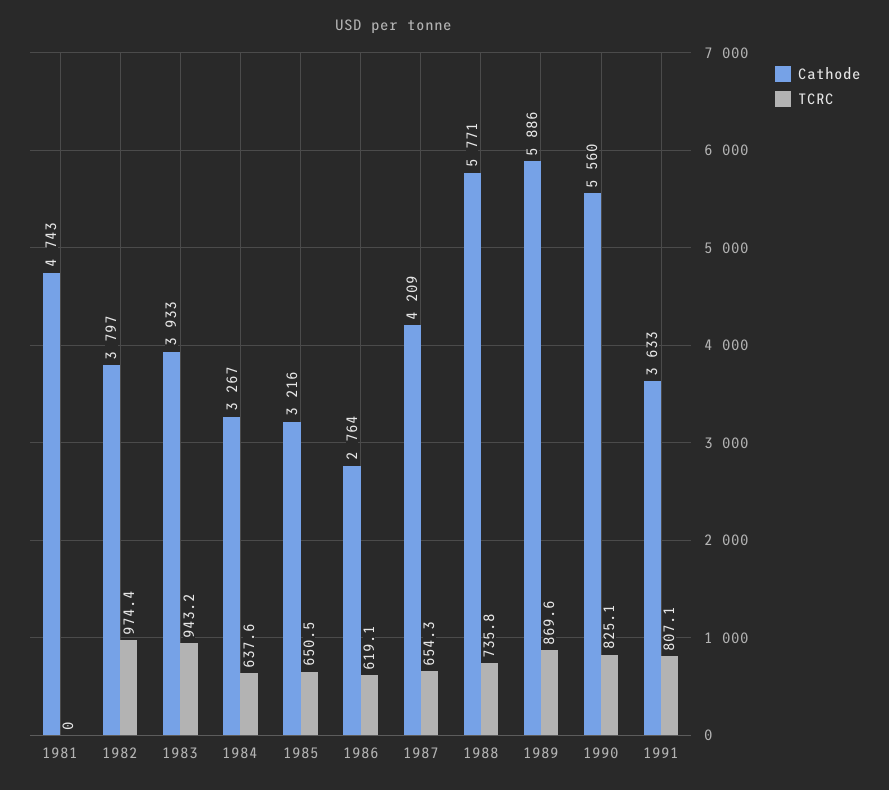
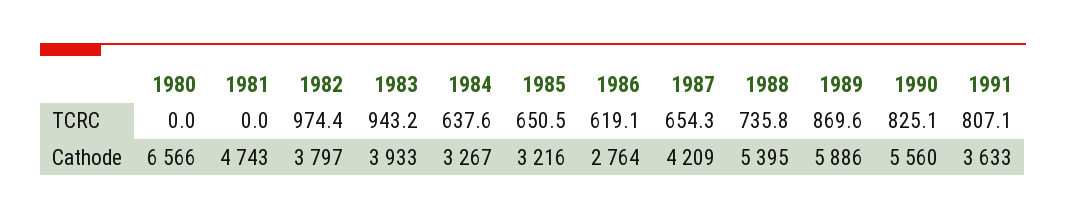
  {
    "Cathode": {
      "1981": 4743,
      "1982": 3797,
      "1983": 3933,
      "1984": 3267,
      "1985": 3216,
      "1986": 2764,
      "1987": 4209,
-     "1988": 5771,
+     "1988": 5395,
      "1989": 5886,
      "1990": 5560,
-     "1991": 3633
+     "1991": 3633,
+     "1980": 6566
    },
    "TCRC": {
      "1981": 0,
      "1982": 974.4,
      "1983": 943.2,
      "1984": 637.6,
      "1985": 650.5,
      "1986": 619.1,
      "1987": 654.3,
      "1988": 735.8,
      "1989": 869.6,
      "1990": 825.1,
-     "1991": 807.1
+     "1991": 807.1,
+     "1980": 0
    }
  }

